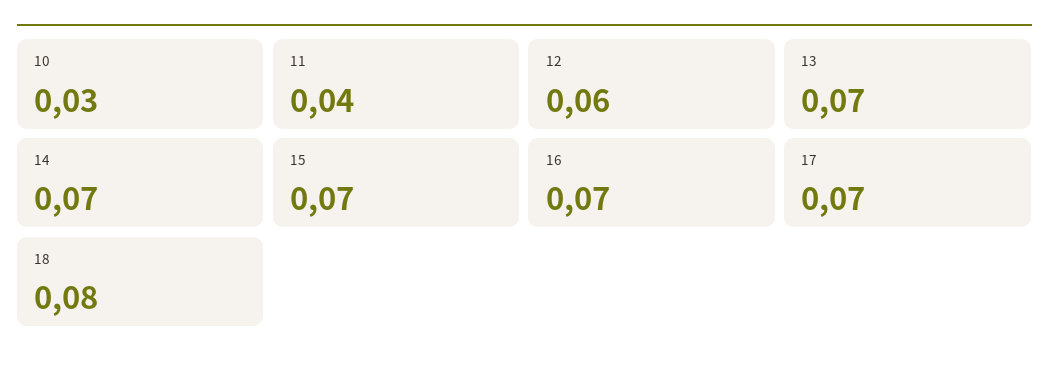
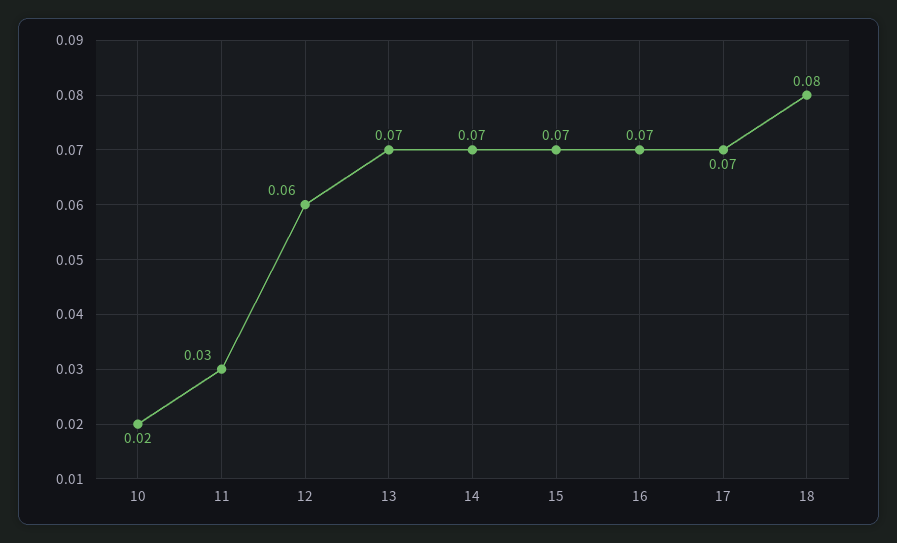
  {
-   "10": 0.03,
+   "10": 0.02,
-   "11": 0.04,
+   "11": 0.03,
    "12": 0.06,
    "13": 0.07,
    "14": 0.07,
    "15": 0.07,
    "16": 0.07,
    "17": 0.07,
    "18": 0.08
  }

